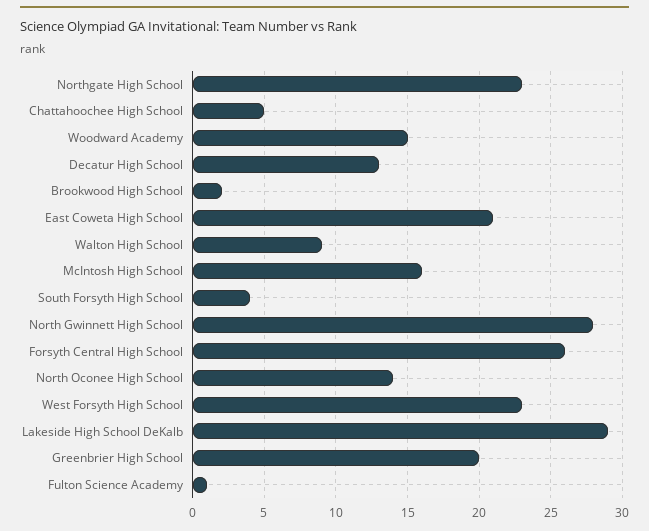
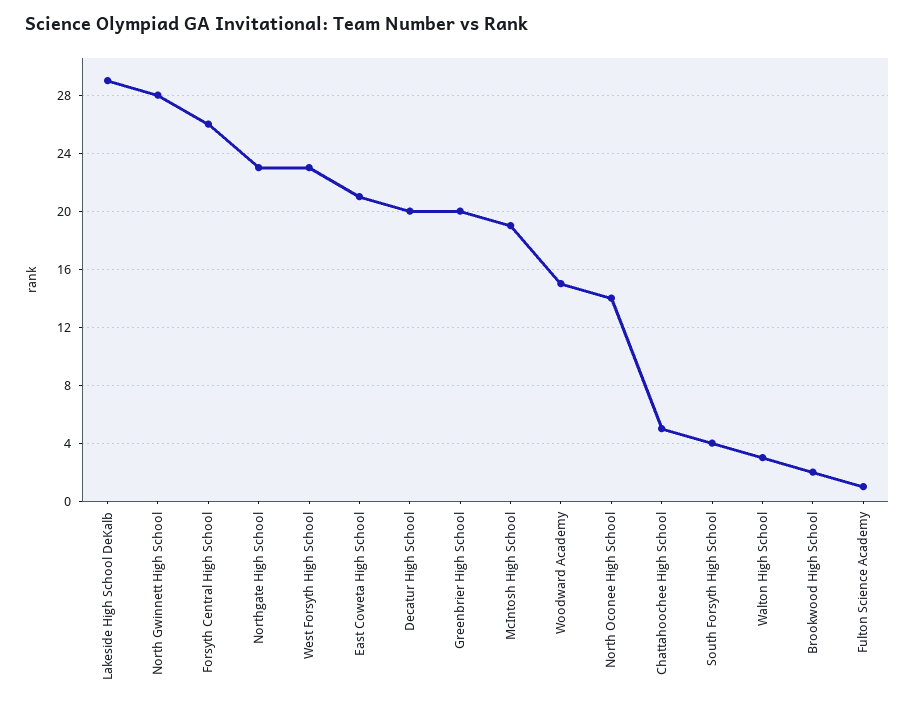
  {
    "Northgate High School": 23,
    "Chattahoochee High School": 5,
    "Woodward Academy": 15,
-   "Decatur High School": 13,
+   "Decatur High School": 20,
    "Brookwood High School": 2,
    "East Coweta High School": 21,
-   "Walton High School": 9,
+   "Walton High School": 3,
-   "McIntosh High School": 16,
+   "McIntosh High School": 19,
    "South Forsyth High School": 4,
    "North Gwinnett High School": 28,
    "Forsyth Central High School": 26,
    "North Oconee High School": 14,
    "West Forsyth High School": 23,
    "Lakeside High School DeKalb": 29,
    "Greenbrier High School": 20,
    "Fulton Science Academy": 1
  }

